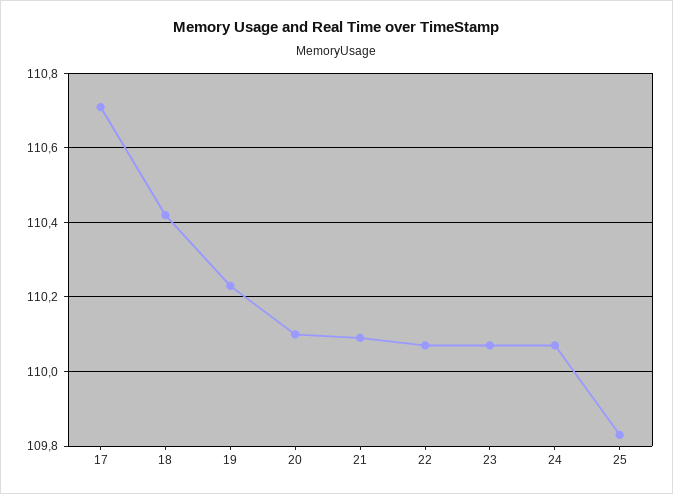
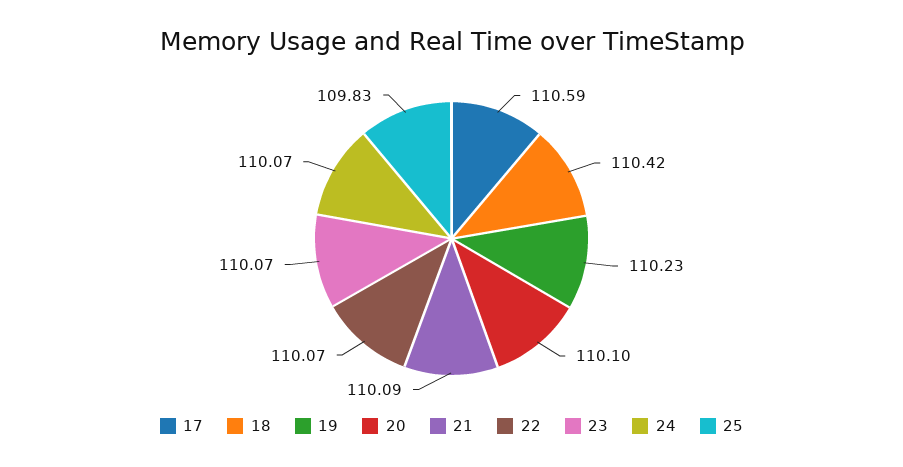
  {
-   "17": 110.7,
+   "17": 110.59,
    "18": 110.42,
    "19": 110.23,
    "20": 110.1,
    "21": 110.09,
    "22": 110.07,
    "23": 110.07,
    "24": 110.07,
    "25": 109.83
  }

